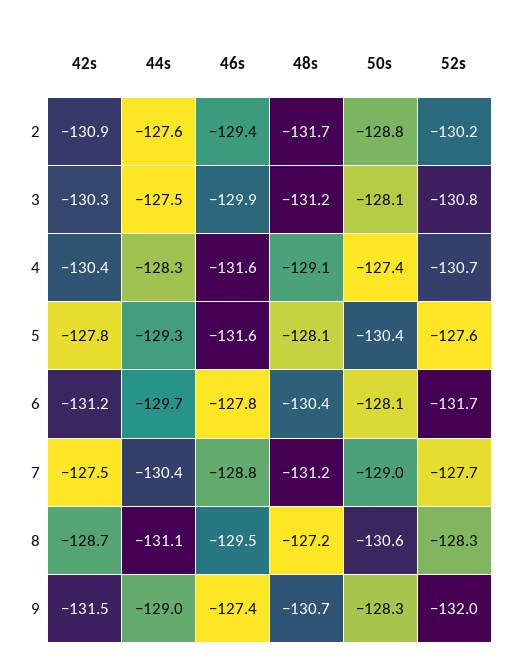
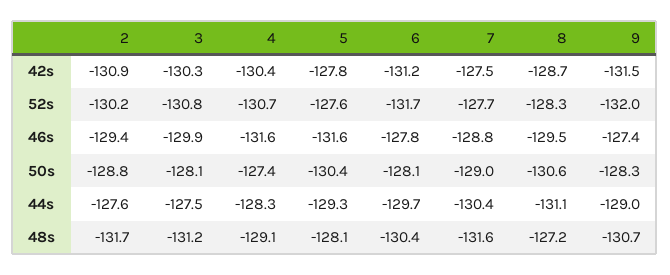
  {
    "42s": {
      "2": -130.9,
      "3": -130.3,
      "4": -130.4,
      "5": -127.8,
      "6": -131.2,
      "7": -127.5,
      "8": -128.7,
      "9": -131.5
    },
    "44s": {
      "2": -127.6,
      "3": -127.5,
      "4": -128.3,
      "5": -129.3,
      "6": -129.7,
      "7": -130.4,
      "8": -131.1,
      "9": -129
    },
    "46s": {
      "2": -129.4,
      "3": -129.9,
      "4": -131.6,
      "5": -131.6,
      "6": -127.8,
      "7": -128.8,
      "8": -129.5,
      "9": -127.4
    },
    "48s": {
      "2": -131.7,
      "3": -131.2,
      "4": -129.1,
      "5": -128.1,
      "6": -130.4,
-     "7": -131.2,
+     "7": -131.6,
      "8": -127.2,
      "9": -130.7
    },
    "50s": {
      "2": -128.8,
      "3": -128.1,
      "4": -127.4,
      "5": -130.4,
      "6": -128.1,
      "7": -129,
      "8": -130.6,
      "9": -128.3
    },
    "52s": {
      "2": -130.2,
      "3": -130.8,
      "4": -130.7,
      "5": -127.6,
      "6": -131.7,
      "7": -127.7,
      "8": -128.3,
      "9": -132
    }
  }

